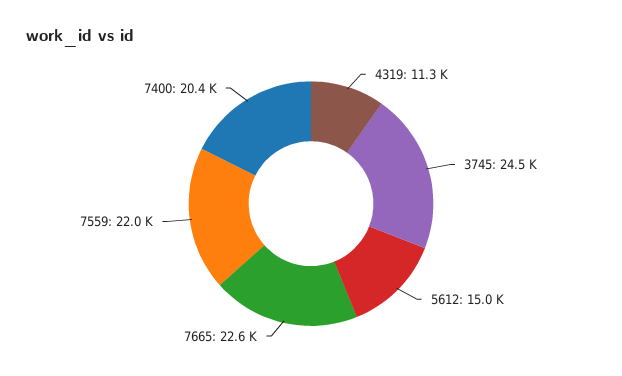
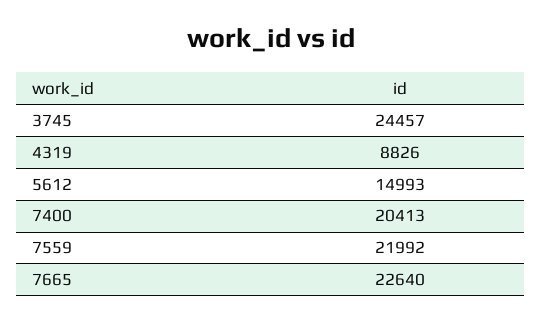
  {
-   "4319": 11300,
+   "4319": 8826,
    "3745": 24457,
    "5612": 14993,
    "7665": 22640,
    "7559": 21992,
    "7400": 20413
  }

